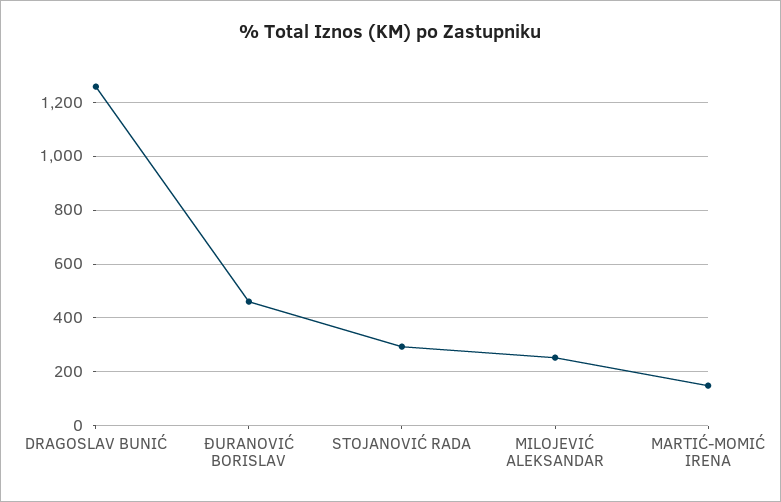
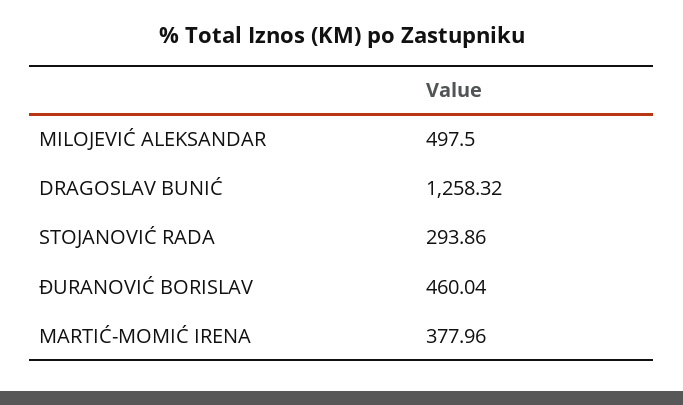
  {
    "DRAGOSLAV BUNIĆ": 1258.32,
    "ĐURANOVIĆ BORISLAV": 460.04,
    "STOJANOVIĆ RADA": 293.86,
-   "MILOJEVIĆ ALEKSANDAR": 250,
+   "MILOJEVIĆ ALEKSANDAR": 497.5,
-   "MARTIĆ-MOMIĆ IRENA": 150
+   "MARTIĆ-MOMIĆ IRENA": 377.96
  }

